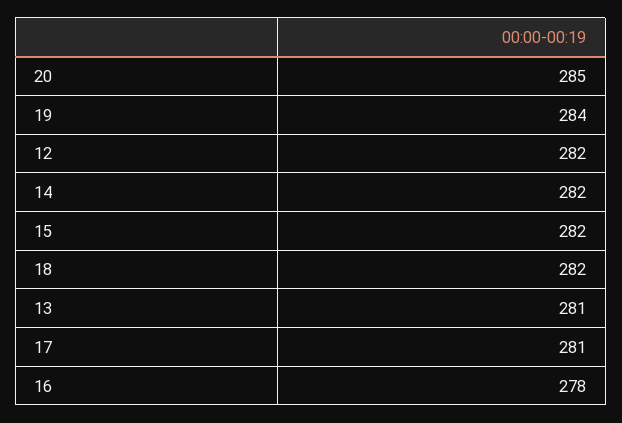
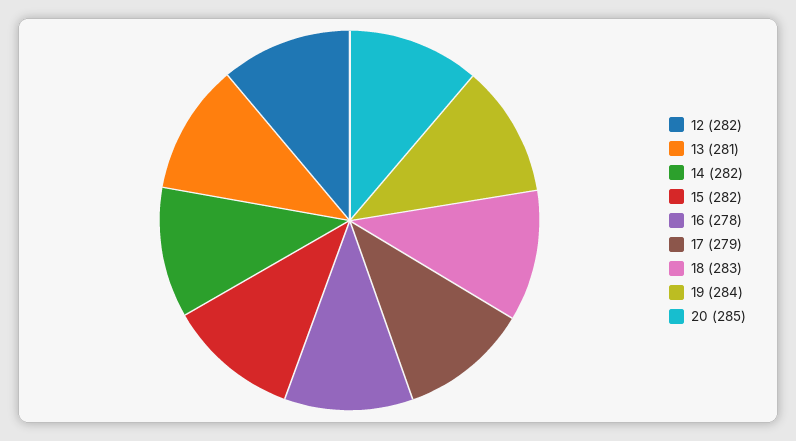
  {
    "20": 285,
    "19": 284,
    "12": 282,
    "14": 282,
    "15": 282,
-   "18": 282,
+   "18": 283,
    "13": 281,
-   "17": 281,
+   "17": 279,
    "16": 278
  }

